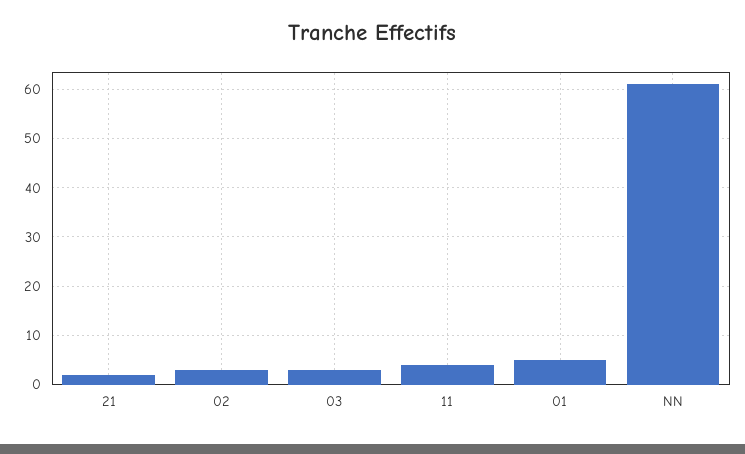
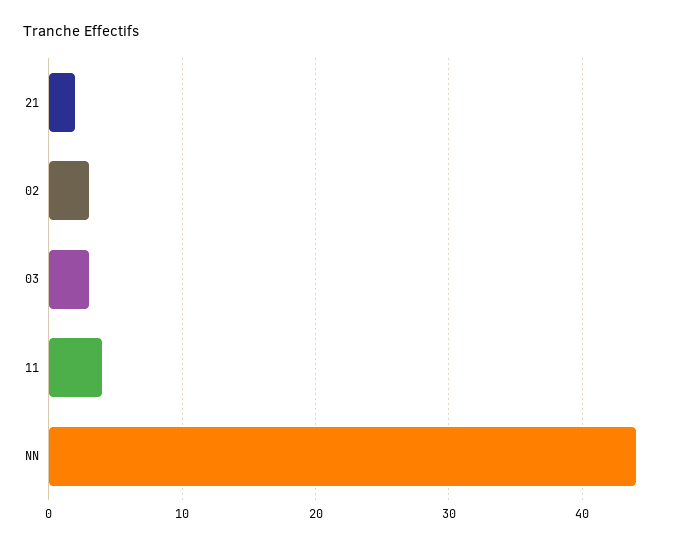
  {
    "21": 2,
    "02": 3,
    "03": 3,
    "11": 4,
-   "01": 5,
-   "NN": 60
+   "NN": 44
  }

